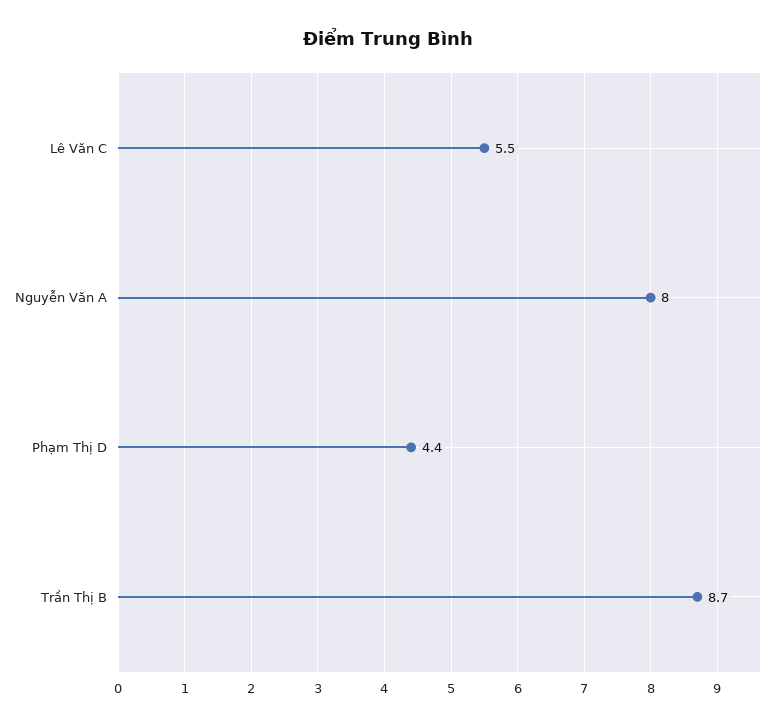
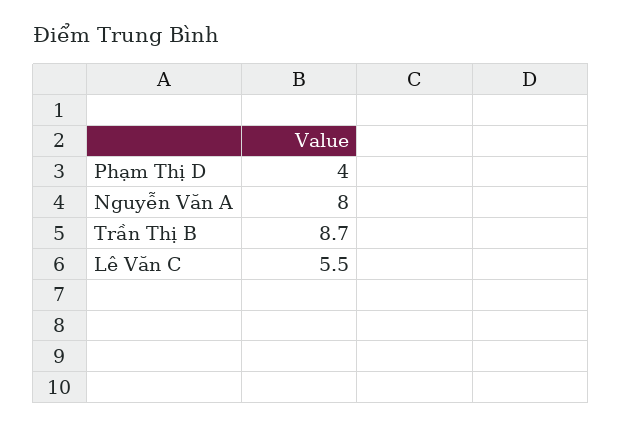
  {
    "Lê Văn C": 5.5,
    "Nguyễn Văn A": 8,
-   "Phạm Thị D": 4.4,
+   "Phạm Thị D": 4,
    "Trần Thị B": 8.7
  }

